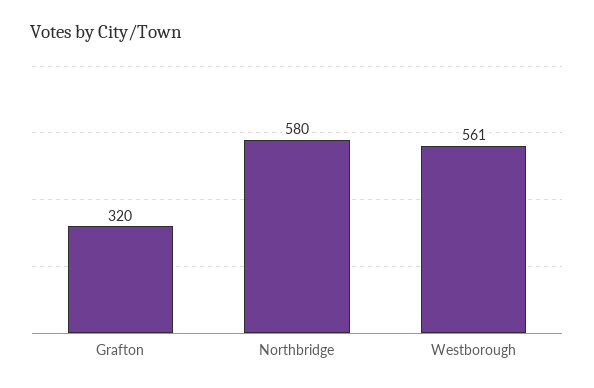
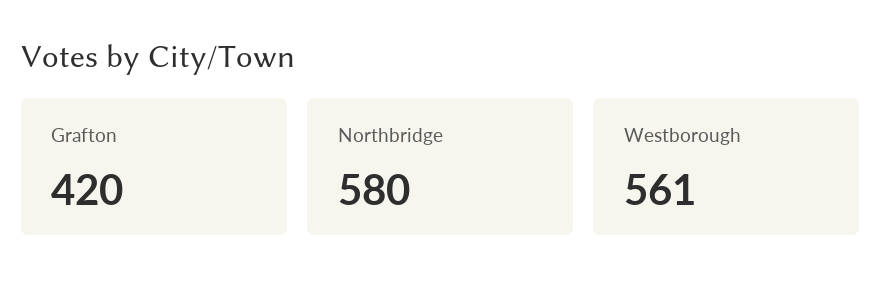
  {
-   "Grafton": 320,
+   "Grafton": 420,
    "Northbridge": 580,
    "Westborough": 561
  }

